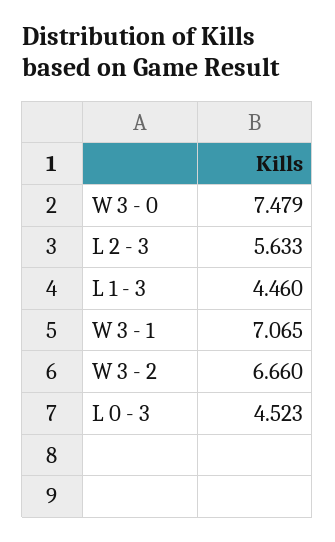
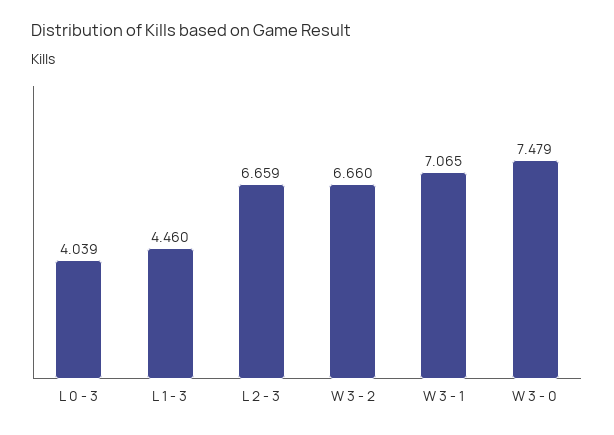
  {
    "W 3 - 0": 7.479,
-   "L 2 - 3": 5.633,
+   "L 2 - 3": 6.659,
    "L 1 - 3": 4.46,
    "W 3 - 1": 7.065,
    "W 3 - 2": 6.66,
-   "L 0 - 3": 4.523
+   "L 0 - 3": 4.039
  }

